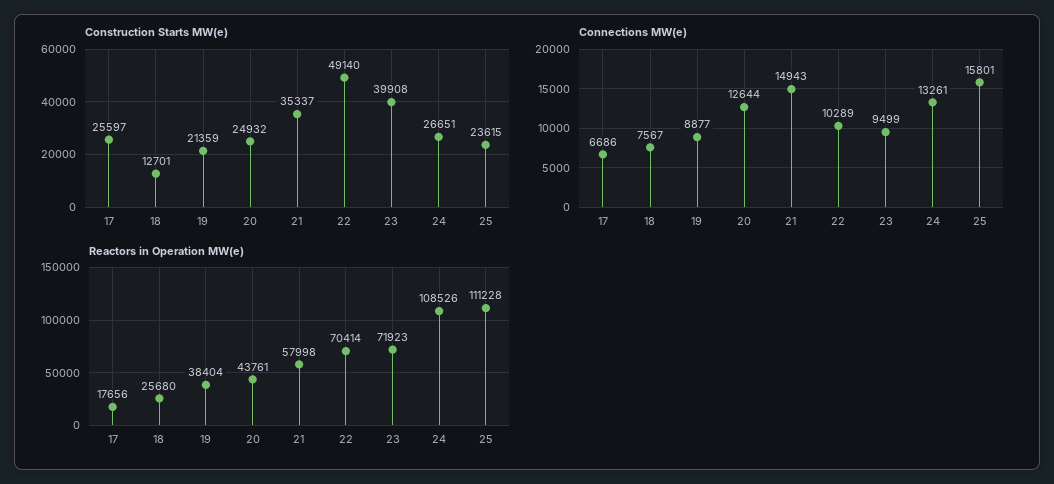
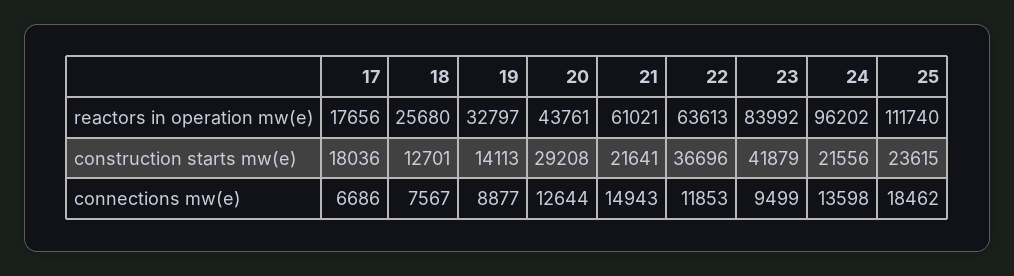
  {
    "Construction Starts MW(e)": {
-     "17": 25597,
+     "17": 18036,
      "18": 12701,
-     "19": 21359,
+     "19": 14113,
-     "20": 24932,
+     "20": 29208,
-     "21": 35337,
+     "21": 21641,
-     "22": 49140,
+     "22": 36696,
-     "23": 39908,
+     "23": 41879,
-     "24": 26651,
+     "24": 21556,
      "25": 23615
    },
    "Connections MW(e)": {
      "17": 6686,
      "18": 7567,
      "19": 8877,
      "20": 12644,
      "21": 14943,
-     "22": 10289,
+     "22": 11853,
      "23": 9499,
-     "24": 13261,
+     "24": 13598,
-     "25": 15801
+     "25": 18462
    },
    "Reactors in Operation MW(e)": {
      "17": 17656,
      "18": 25680,
-     "19": 38404,
+     "19": 32797,
      "20": 43761,
-     "21": 57998,
+     "21": 61021,
-     "22": 70414,
+     "22": 63613,
-     "23": 71923,
+     "23": 83992,
-     "24": 108526,
+     "24": 96202,
-     "25": 111228
+     "25": 111740
    }
  }

